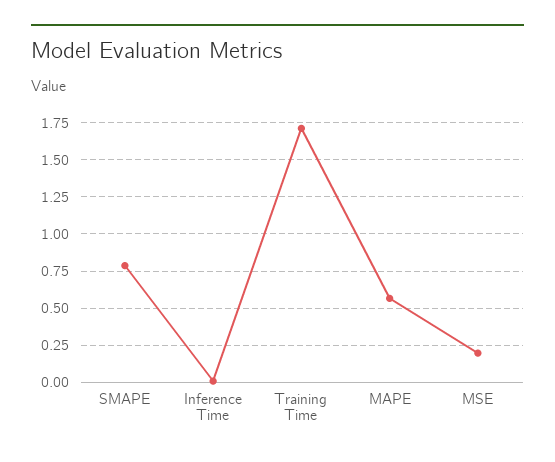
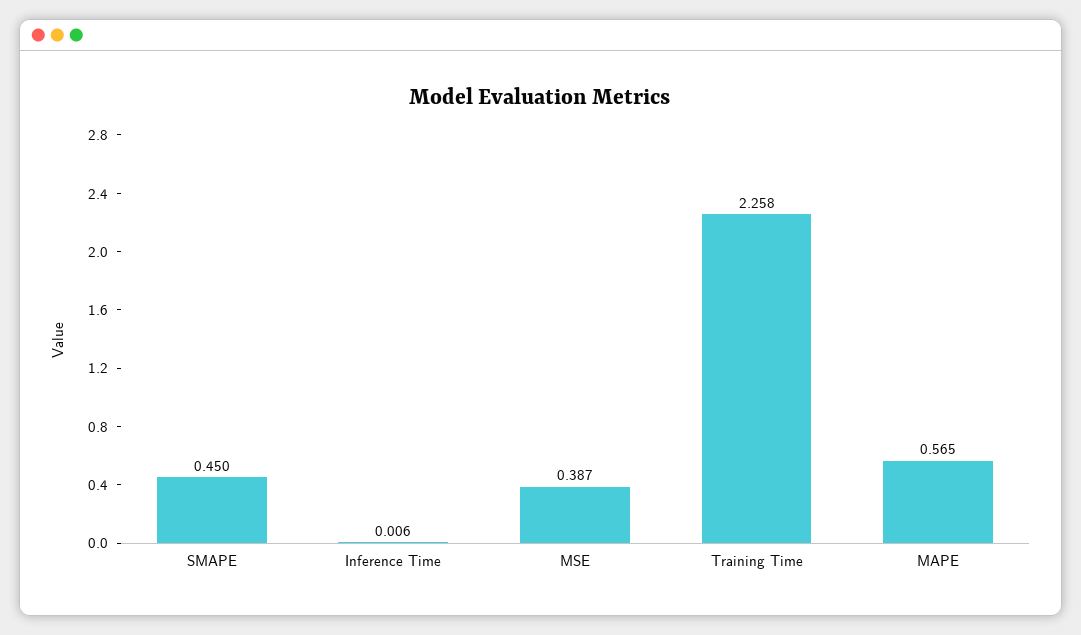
  {
-   "SMAPE": 0.8,
+   "SMAPE": 0.45,
    "Inference Time": 0.006,
-   "Training Time": 1.7,
+   "Training Time": 2.258,
    "MAPE": 0.565,
-   "MSE": 0.2
+   "MSE": 0.387
  }

